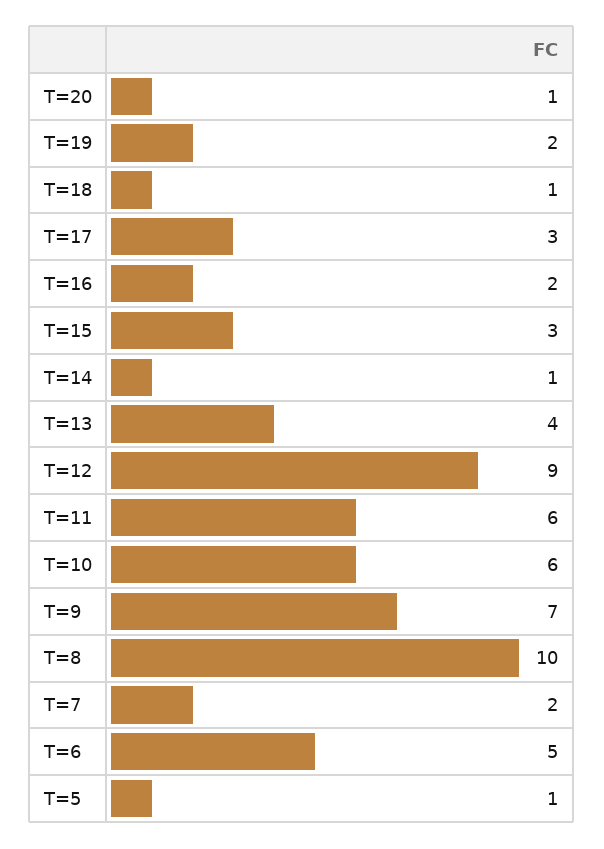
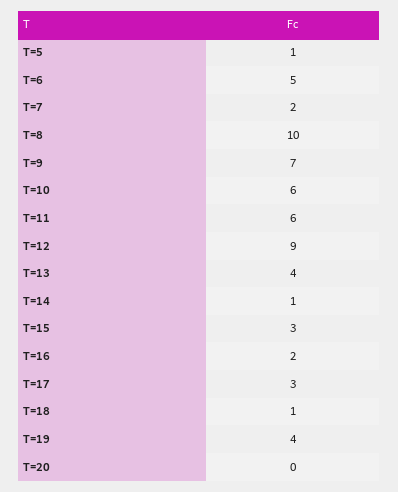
  {
-   "T=20": 1,
+   "T=20": 0,
-   "T=19": 2,
+   "T=19": 4,
    "T=18": 1,
    "T=17": 3,
    "T=16": 2,
    "T=15": 3,
    "T=14": 1,
    "T=13": 4,
    "T=12": 9,
    "T=11": 6,
    "T=10": 6,
    "T=9": 7,
    "T=8": 10,
    "T=7": 2,
    "T=6": 5,
    "T=5": 1
  }

